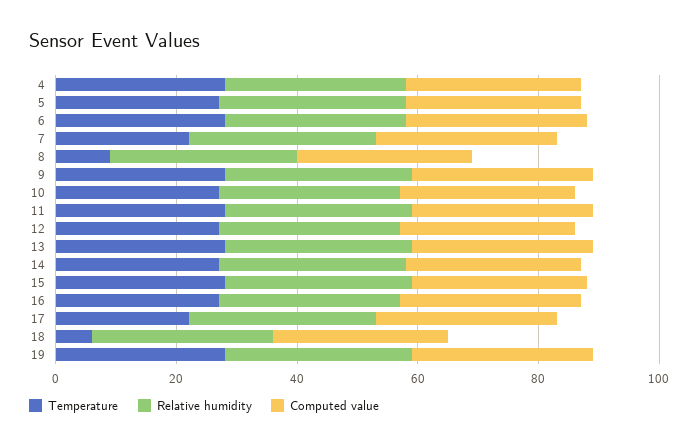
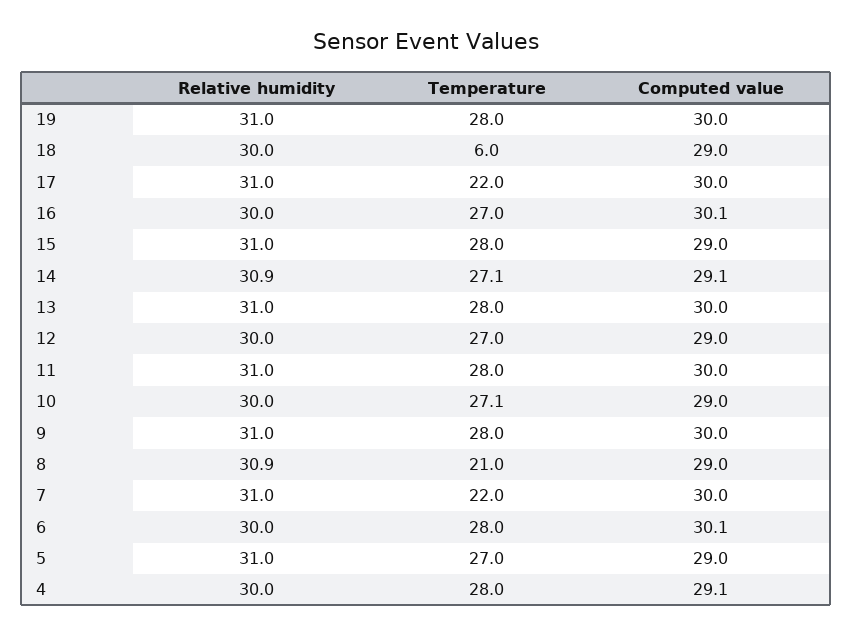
  {
    "Temperature": {
      "4": 28,
      "5": 27,
      "6": 28,
      "7": 22,
-     "8": 10,
+     "8": 21,
      "9": 28,
      "10": 27.1,
      "11": 28,
      "12": 27,
      "13": 28,
      "14": 27.1,
      "15": 28,
      "16": 27,
      "17": 22,
      "18": 6,
      "19": 28
    },
    "Relative humidity": {
      "4": 30,
      "5": 31,
      "6": 30,
      "7": 31,
      "8": 30.9,
      "9": 31,
      "10": 30,
      "11": 31,
      "12": 30,
      "13": 31,
      "14": 30.9,
      "15": 31,
      "16": 30,
      "17": 31,
      "18": 30,
      "19": 31
    },
    "Computed value": {
      "4": 29.1,
      "5": 29,
      "6": 30.1,
      "7": 30,
      "8": 29,
      "9": 30,
      "10": 29,
      "11": 30,
      "12": 29,
      "13": 30,
      "14": 29.1,
      "15": 29,
      "16": 30.1,
      "17": 30,
      "18": 29,
      "19": 30
    }
  }

